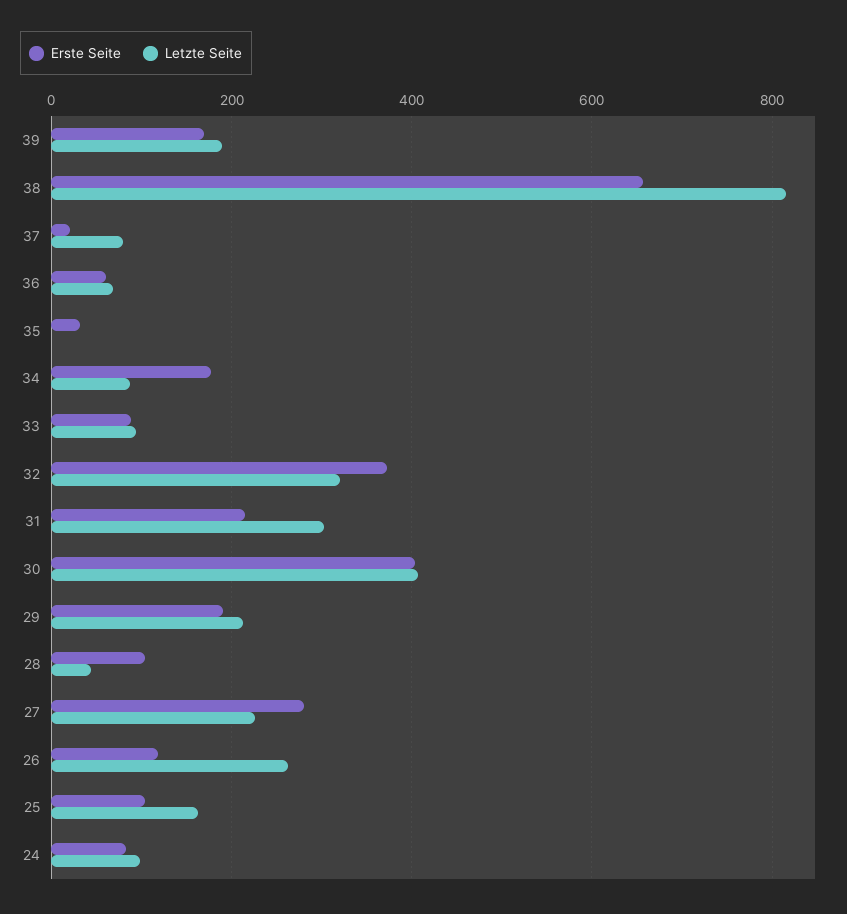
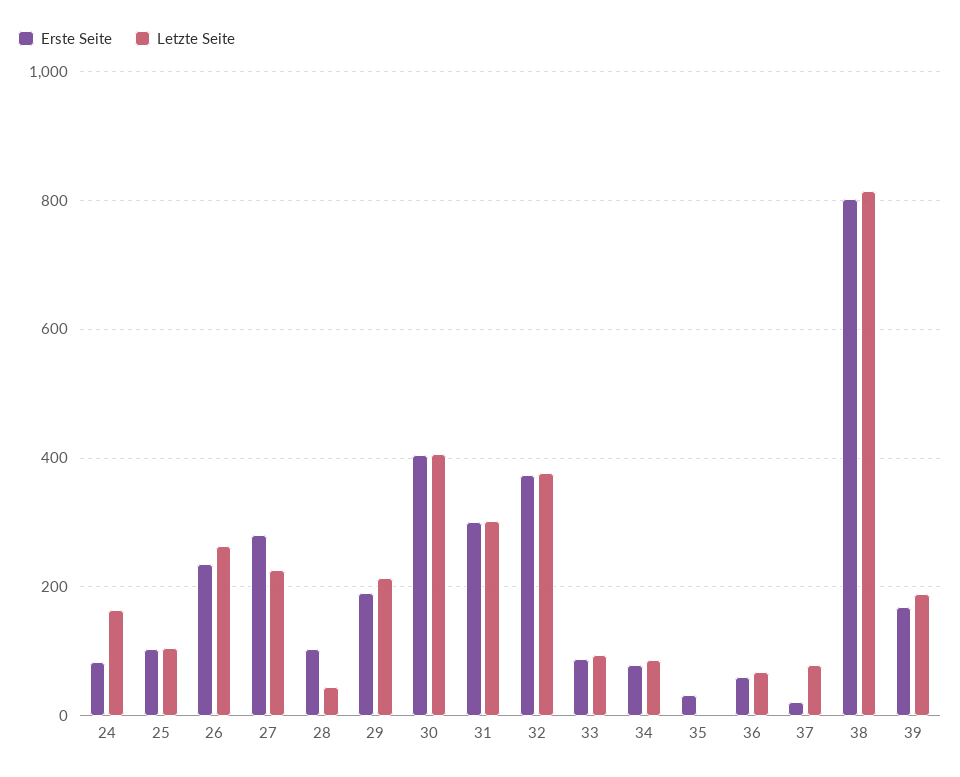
  {
    "Erste Seite": {
      "39": 160,
-     "38": 660,
+     "38": 800,
      "37": 20,
      "36": 60,
      "35": 40,
-     "34": 180,
+     "34": 80,
      "33": 80,
      "32": 380,
-     "31": 220,
+     "31": 300,
      "30": 400,
      "29": 200,
      "28": 100,
      "27": 280,
-     "26": 120,
+     "26": 240,
      "25": 100,
      "24": 80
    },
    "Letzte Seite": {
      "39": 180,
      "38": 820,
      "37": 80,
      "36": 60,
      "35": 0,
      "34": 80,
      "33": 100,
-     "32": 320,
+     "32": 380,
      "31": 300,
      "30": 400,
      "29": 220,
      "28": 40,
      "27": 220,
      "26": 260,
-     "25": 160,
+     "25": 100,
-     "24": 100
+     "24": 160
    }
  }

